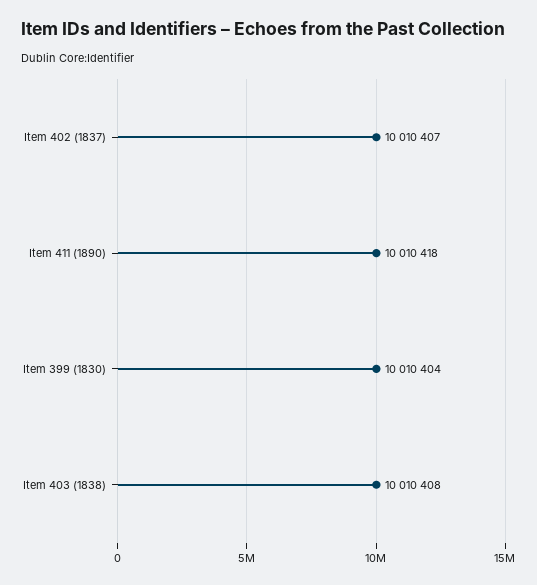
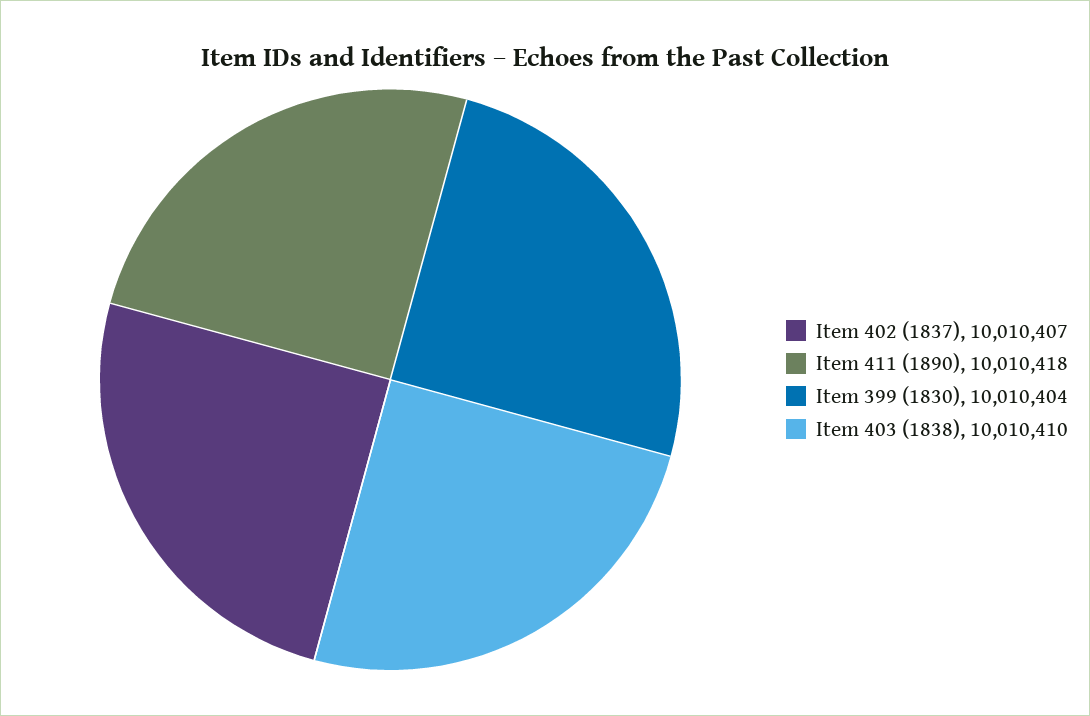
  {
    "Item 402 (1837)": 10010407,
    "Item 411 (1890)": 10010418,
    "Item 399 (1830)": 10010404,
-   "Item 403 (1838)": 10010408
+   "Item 403 (1838)": 10010410
  }

